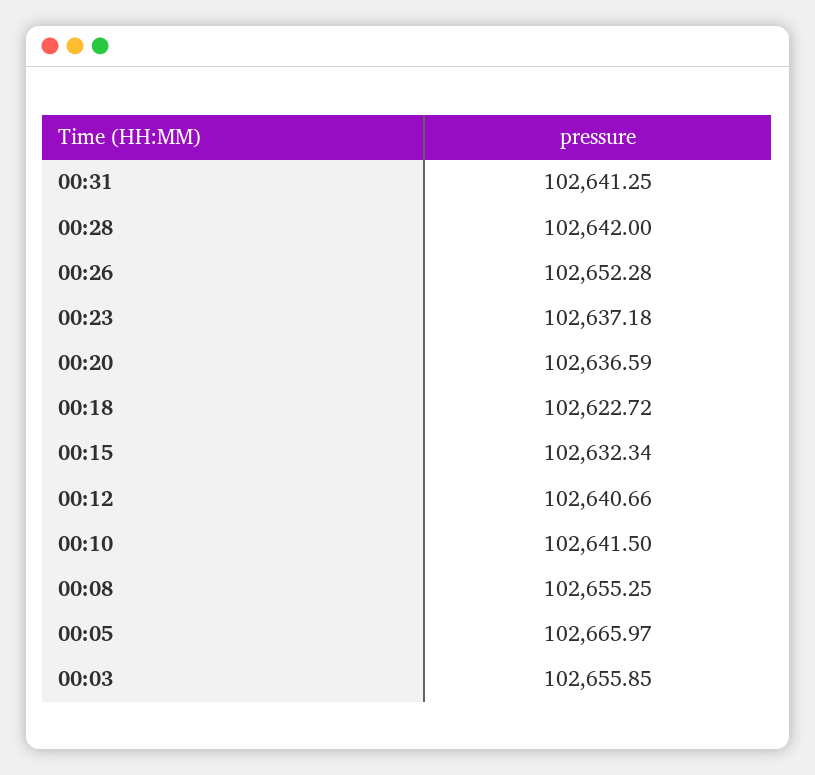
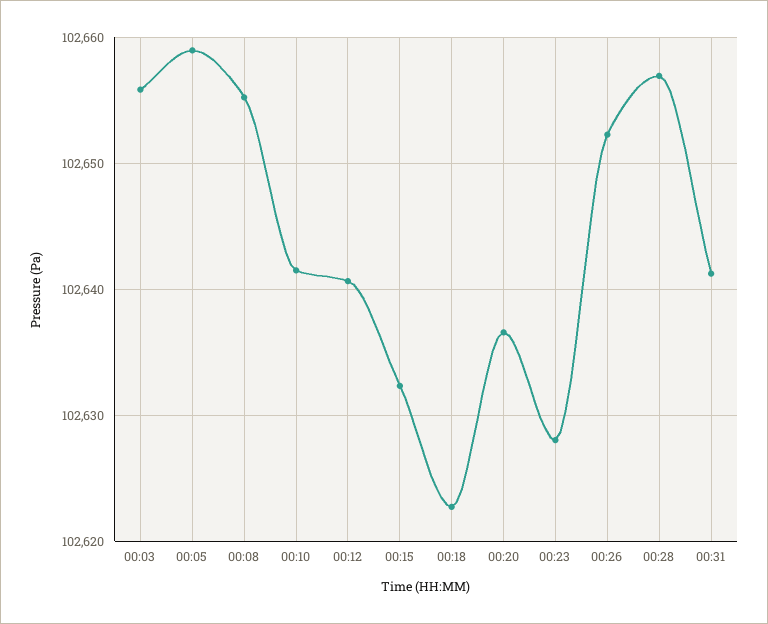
  {
    "00:31": 102641.25,
-   "00:28": 102642,
+   "00:28": 102657,
    "00:26": 102652.28,
-   "00:23": 102637.18,
+   "00:23": 102628,
    "00:20": 102636.59,
    "00:18": 102622.72,
    "00:15": 102632.34,
    "00:12": 102640.66,
    "00:10": 102641.5,
    "00:08": 102655.25,
-   "00:05": 102665.97,
+   "00:05": 102659,
    "00:03": 102655.85
  }

